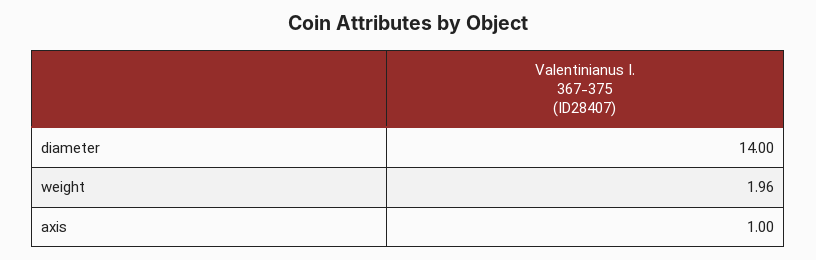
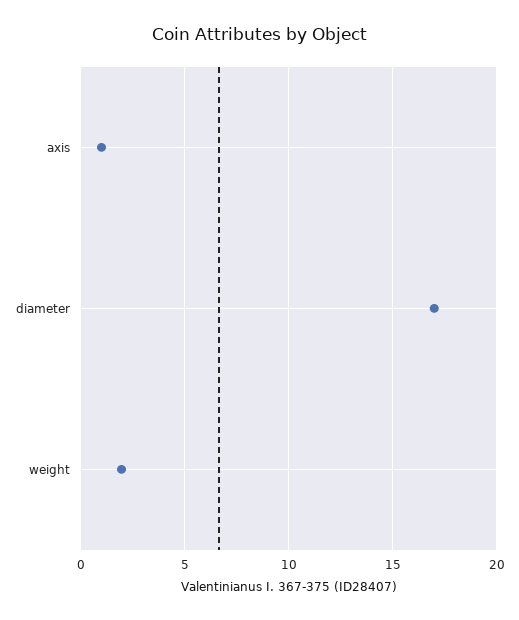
  {
-   "diameter": 14,
+   "diameter": 17,
    "weight": 1.96,
    "axis": 1
  }

